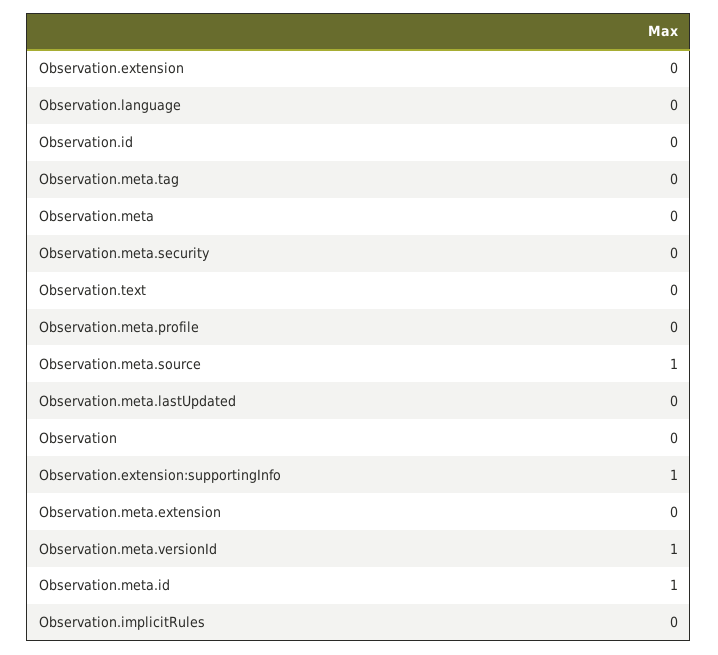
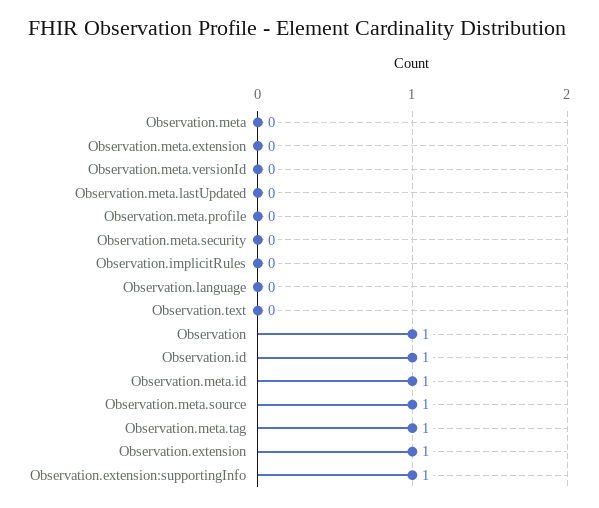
  {
-   "Observation.extension": 0,
+   "Observation.extension": 1,
    "Observation.language": 0,
-   "Observation.id": 0,
+   "Observation.id": 1,
-   "Observation.meta.tag": 0,
+   "Observation.meta.tag": 1,
    "Observation.meta": 0,
    "Observation.meta.security": 0,
    "Observation.text": 0,
    "Observation.meta.profile": 0,
    "Observation.meta.source": 1,
    "Observation.meta.lastUpdated": 0,
-   "Observation": 0,
+   "Observation": 1,
    "Observation.extension:supportingInfo": 1,
    "Observation.meta.extension": 0,
-   "Observation.meta.versionId": 1,
+   "Observation.meta.versionId": 0,
    "Observation.meta.id": 1,
    "Observation.implicitRules": 0
  }

